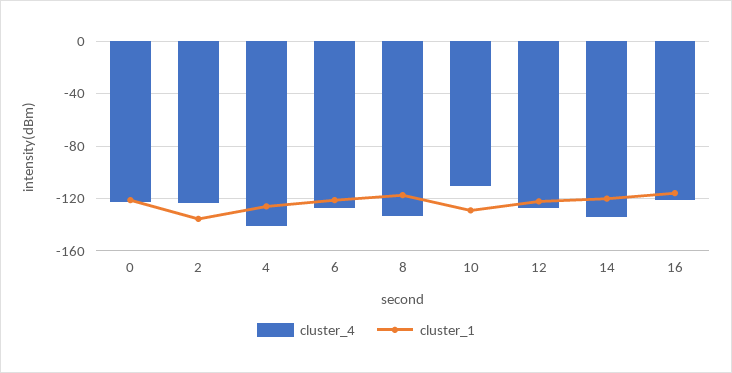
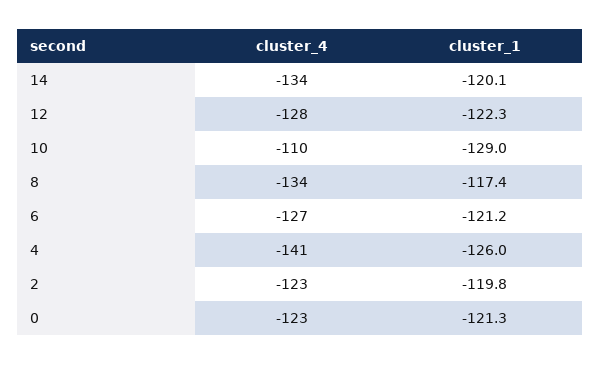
  {
    "cluster_4": {
      "0": -123,
      "2": -123,
      "4": -141,
      "6": -127,
      "8": -134,
      "10": -110,
      "12": -128,
-     "14": -134,
+     "14": -134
-     "16": -120
    },
    "cluster_1": {
      "0": -121.3,
-     "2": -135,
+     "2": -119.8,
      "4": -126,
      "6": -121.2,
      "8": -117.4,
      "10": -129,
      "12": -122.3,
-     "14": -120.1,
+     "14": -120.1
-     "16": -115
    }
  }

